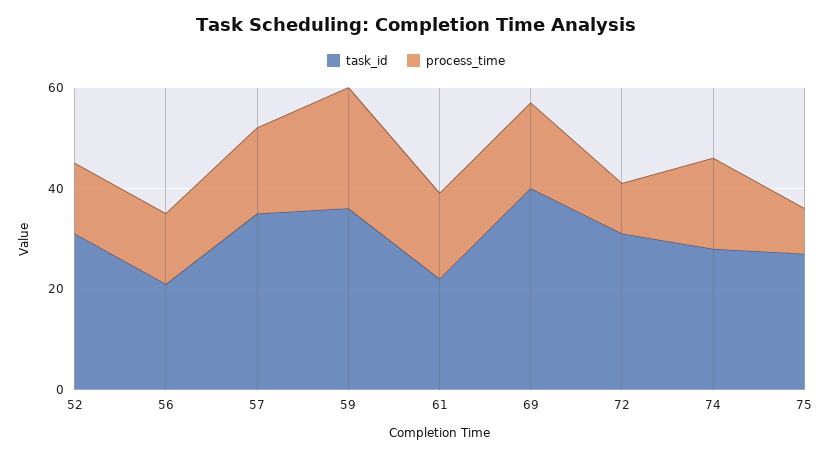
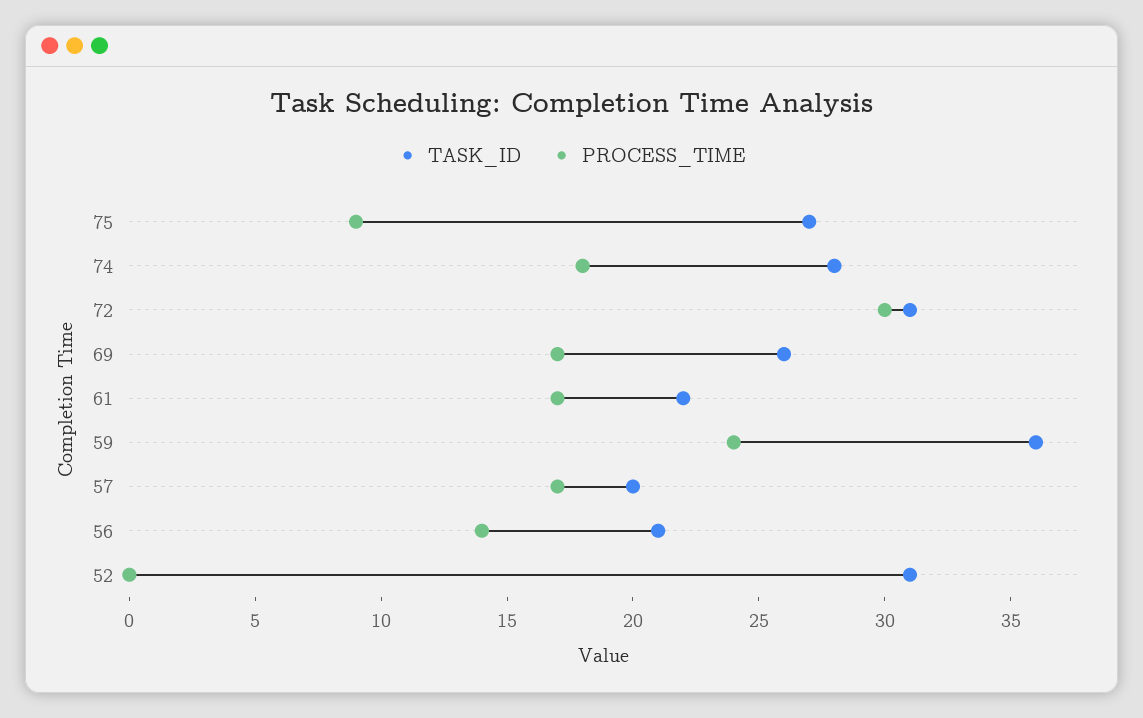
  {
    "task_id": {
      "52": 31,
      "56": 21,
-     "57": 35,
+     "57": 20,
      "59": 36,
      "61": 22,
-     "69": 40,
+     "69": 26,
      "72": 31,
      "74": 28,
      "75": 27
    },
    "process_time": {
-     "52": 15,
+     "52": 0,
      "56": 14,
      "57": 17,
      "59": 24,
      "61": 17,
      "69": 17,
-     "72": 10,
+     "72": 30,
      "74": 18,
      "75": 9
    }
  }

